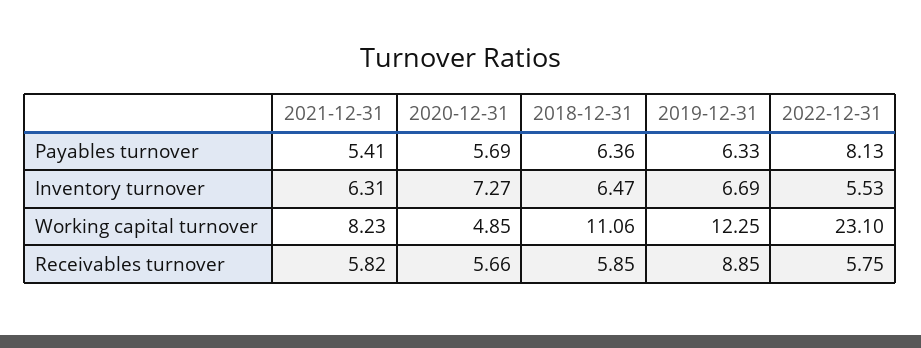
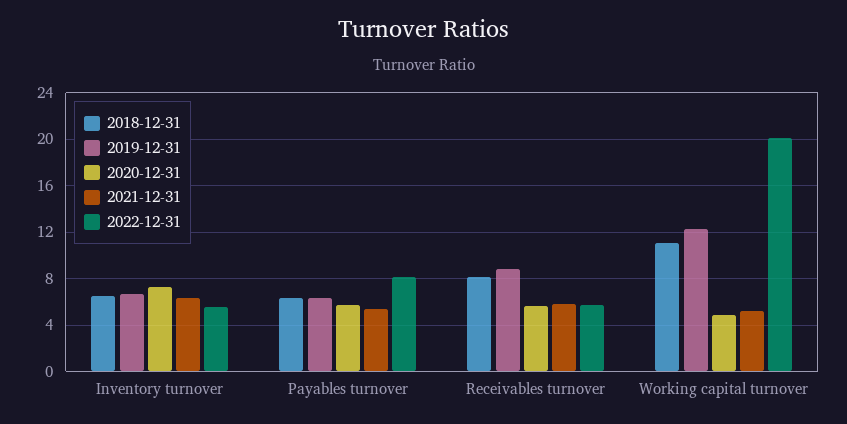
  {
    "2021-12-31": {
      "Payables turnover": 5.41,
      "Inventory turnover": 6.31,
-     "Working capital turnover": 8.23,
+     "Working capital turnover": 5,
      "Receivables turnover": 5.82
    },
    "2020-12-31": {
      "Payables turnover": 5.69,
      "Inventory turnover": 7.27,
      "Working capital turnover": 4.85,
      "Receivables turnover": 5.66
    },
    "2018-12-31": {
      "Payables turnover": 6.36,
      "Inventory turnover": 6.47,
      "Working capital turnover": 11.06,
-     "Receivables turnover": 5.85
+     "Receivables turnover": 8
    },
    "2019-12-31": {
      "Payables turnover": 6.33,
      "Inventory turnover": 6.69,
      "Working capital turnover": 12.25,
      "Receivables turnover": 8.85
    },
    "2022-12-31": {
      "Payables turnover": 8.13,
      "Inventory turnover": 5.53,
-     "Working capital turnover": 23.1,
+     "Working capital turnover": 20,
      "Receivables turnover": 5.75
    }
  }

